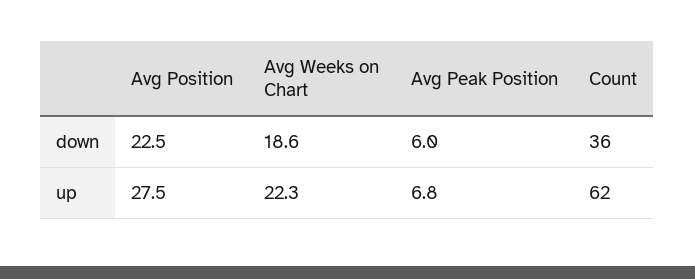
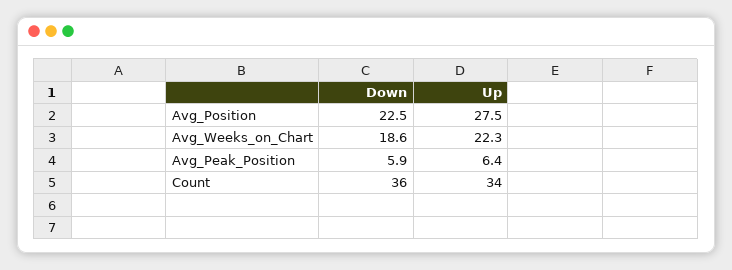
  {
    "Avg Position": {
      "down": 22.5,
      "up": 27.5
    },
    "Avg Weeks on Chart": {
      "down": 18.6,
      "up": 22.3
    },
    "Avg Peak Position": {
-     "down": 6,
+     "down": 5.9,
-     "up": 6.8
+     "up": 6.4
    },
    "Count": {
      "down": 36,
-     "up": 62
+     "up": 34
    }
  }

